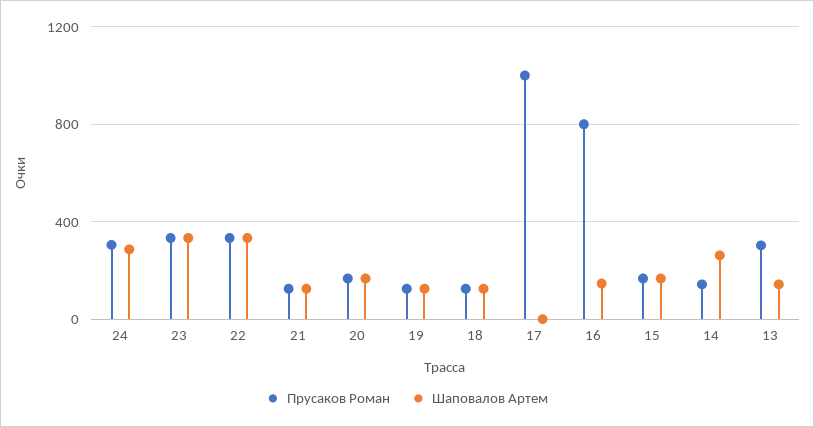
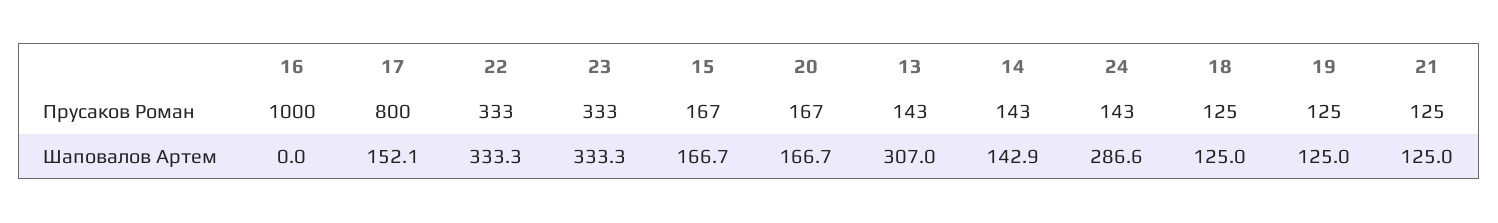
  {
    "Прусаков Роман": {
-     "24": 300,
+     "24": 143,
      "23": 333,
      "22": 333,
      "21": 125,
      "20": 167,
      "19": 125,
      "18": 125,
-     "17": 1000,
+     "17": 800,
-     "16": 800,
+     "16": 1000,
      "15": 167,
      "14": 143,
-     "13": 300
+     "13": 143
    },
    "Шаповалов Артем": {
      "24": 286.6,
      "23": 333.3,
      "22": 333.3,
      "21": 125,
      "20": 166.7,
      "19": 125,
      "18": 125,
-     "17": 0,
+     "17": 152.1,
-     "16": 150,
+     "16": 0,
      "15": 166.7,
-     "14": 250,
+     "14": 142.9,
-     "13": 150
+     "13": 307
    }
  }

